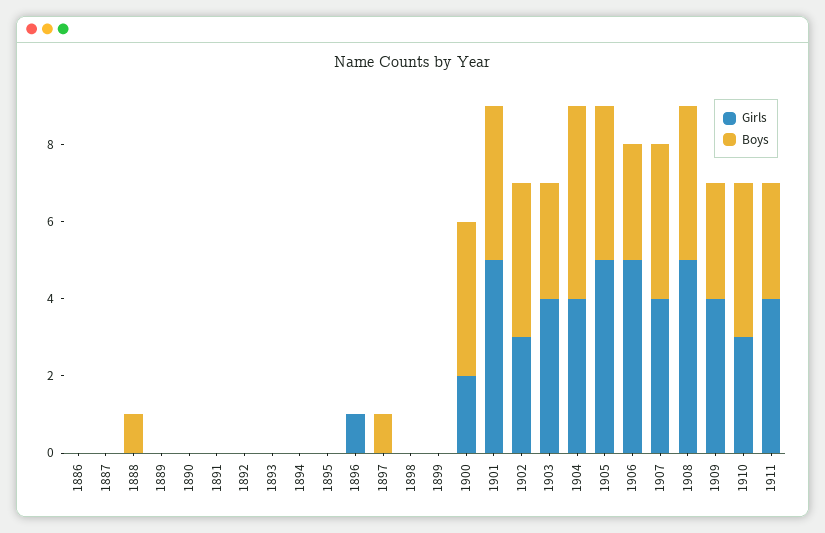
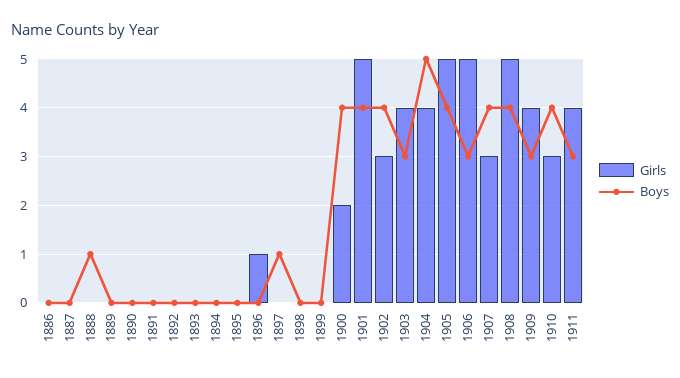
  {
    "Girls": {
      "1886": 0,
      "1887": 0,
      "1888": 0,
      "1889": 0,
      "1890": 0,
      "1891": 0,
      "1892": 0,
      "1893": 0,
      "1894": 0,
      "1895": 0,
      "1896": 1,
      "1897": 0,
      "1898": 0,
      "1899": 0,
      "1900": 2,
      "1901": 5,
      "1902": 3,
      "1903": 4,
      "1904": 4,
      "1905": 5,
      "1906": 5,
-     "1907": 4,
+     "1907": 3,
      "1908": 5,
      "1909": 4,
      "1910": 3,
      "1911": 4
    },
    "Boys": {
      "1886": 0,
      "1887": 0,
      "1888": 1,
      "1889": 0,
      "1890": 0,
      "1891": 0,
      "1892": 0,
      "1893": 0,
      "1894": 0,
      "1895": 0,
      "1896": 0,
      "1897": 1,
      "1898": 0,
      "1899": 0,
      "1900": 4,
      "1901": 4,
      "1902": 4,
      "1903": 3,
      "1904": 5,
      "1905": 4,
      "1906": 3,
      "1907": 4,
      "1908": 4,
      "1909": 3,
      "1910": 4,
      "1911": 3
    }
  }

